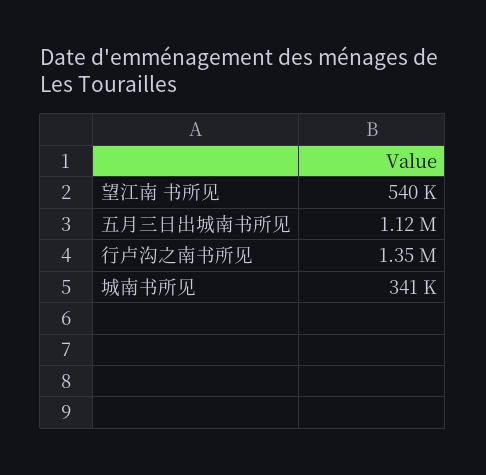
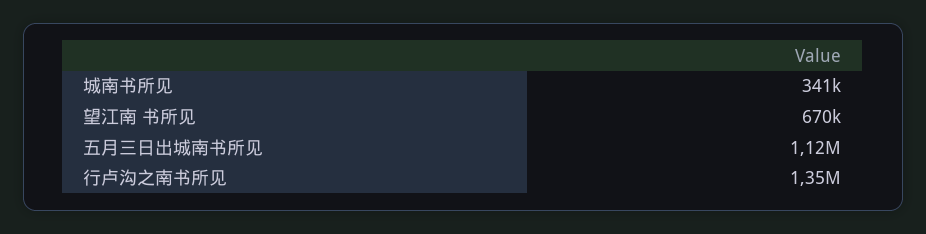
  {
-   "望江南 书所见": 540000,
+   "望江南 书所见": 670000,
    "五月三日出城南书所见": 1120000,
    "行卢沟之南书所见": 1350000,
    "城南书所见": 341000
  }

